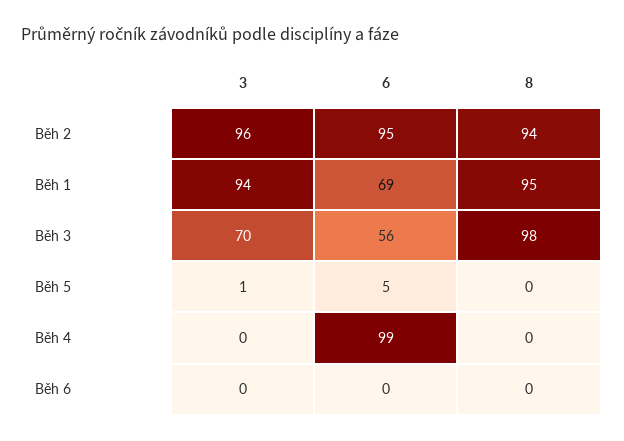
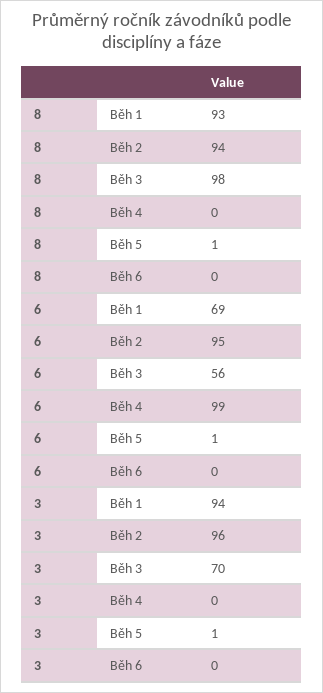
  {
    "3": {
      "Běh 2": 96,
      "Běh 1": 94,
      "Běh 3": 70,
      "Běh 5": 1,
      "Běh 4": 0,
      "Běh 6": 0
    },
    "6": {
      "Běh 2": 95,
      "Běh 1": 69,
      "Běh 3": 56,
-     "Běh 5": 5,
+     "Běh 5": 1,
      "Běh 4": 99,
      "Běh 6": 0
    },
    "8": {
      "Běh 2": 94,
-     "Běh 1": 95,
+     "Běh 1": 93,
      "Běh 3": 98,
-     "Běh 5": 0,
+     "Běh 5": 1,
      "Běh 4": 0,
      "Běh 6": 0
    }
  }

